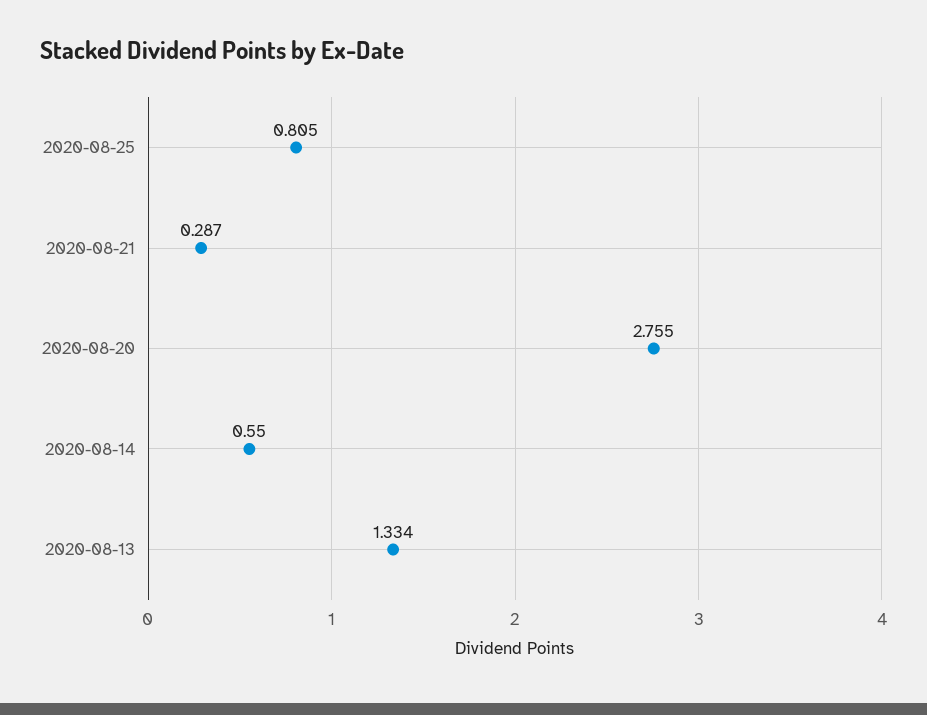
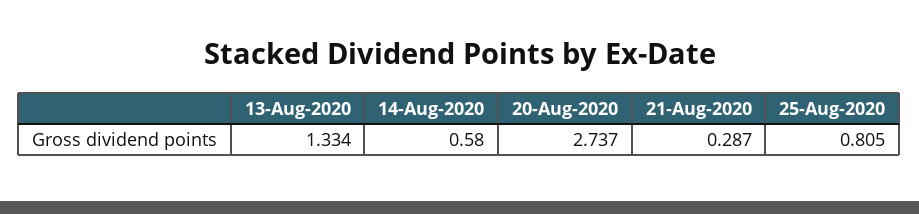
  {
    "2020-08-25": 0.805,
    "2020-08-21": 0.287,
-   "2020-08-20": 2.755,
+   "2020-08-20": 2.737,
-   "2020-08-14": 0.55,
+   "2020-08-14": 0.58,
    "2020-08-13": 1.334
  }

